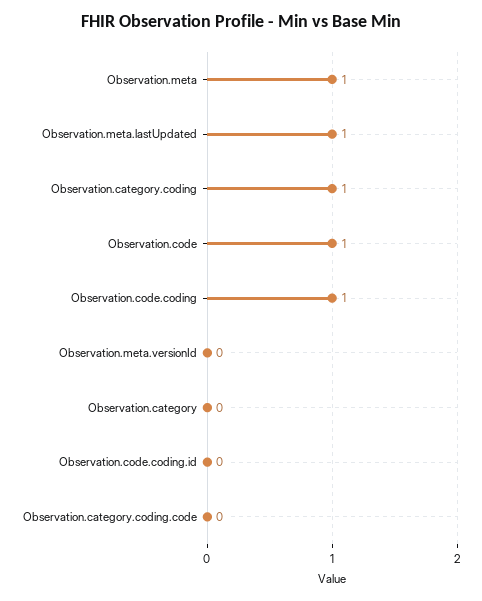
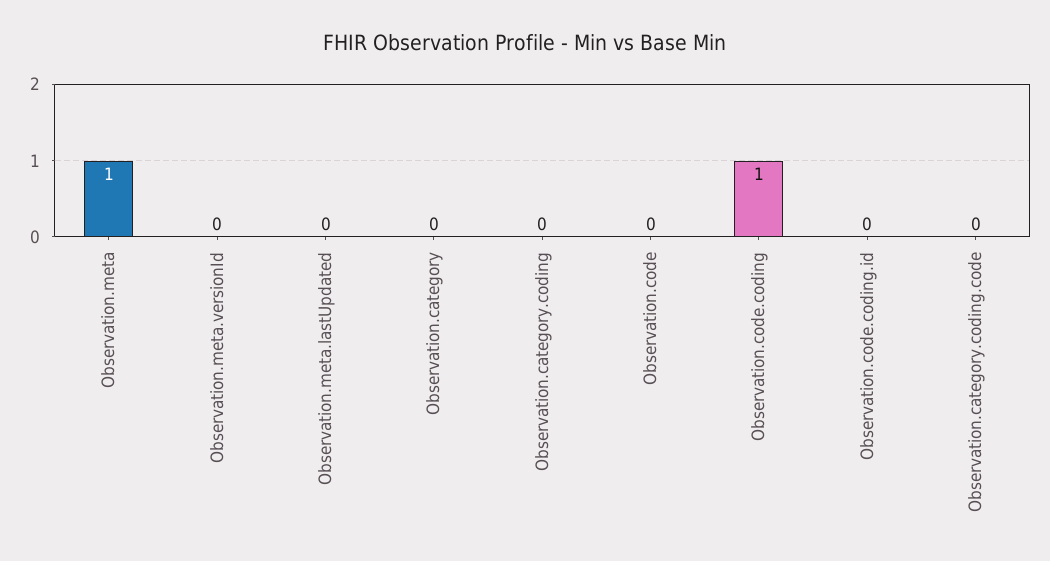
  {
    "Observation.meta": 1,
-   "Observation.meta.lastUpdated": 1,
+   "Observation.meta.lastUpdated": 0,
-   "Observation.category.coding": 1,
+   "Observation.category.coding": 0,
-   "Observation.code": 1,
+   "Observation.code": 0,
    "Observation.code.coding": 1,
    "Observation.meta.versionId": 0,
    "Observation.category": 0,
    "Observation.code.coding.id": 0,
    "Observation.category.coding.code": 0
  }

